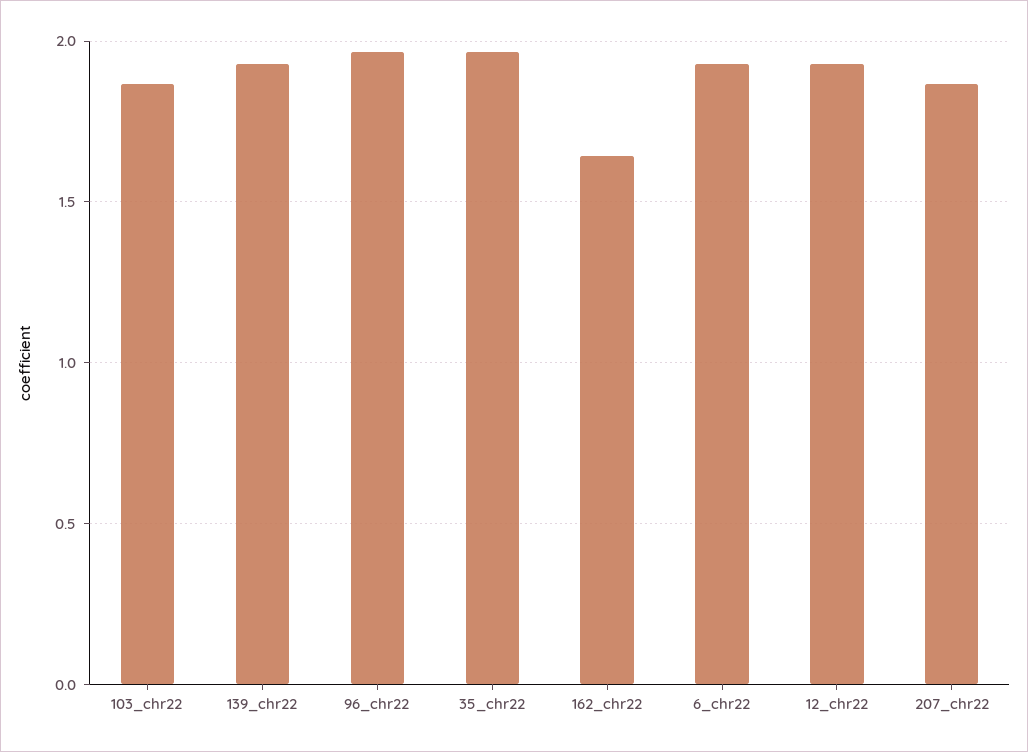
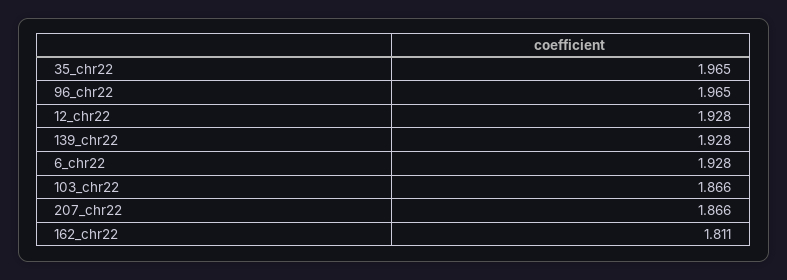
  {
    "103_chr22": 1.866,
    "139_chr22": 1.928,
    "96_chr22": 1.965,
    "35_chr22": 1.965,
-   "162_chr22": 1.65,
+   "162_chr22": 1.811,
    "6_chr22": 1.928,
    "12_chr22": 1.928,
    "207_chr22": 1.866
  }

